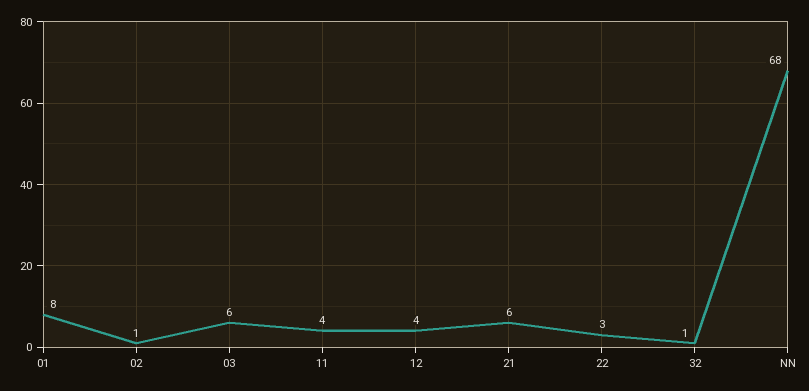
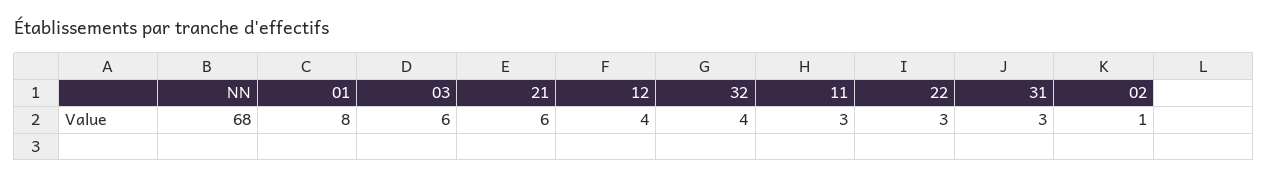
  {
    "01": 8,
    "02": 1,
    "03": 6,
-   "11": 4,
+   "11": 3,
    "12": 4,
    "21": 6,
    "22": 3,
-   "32": 1,
+   "32": 4,
-   "NN": 68
+   "NN": 68,
+   "31": 3
  }

